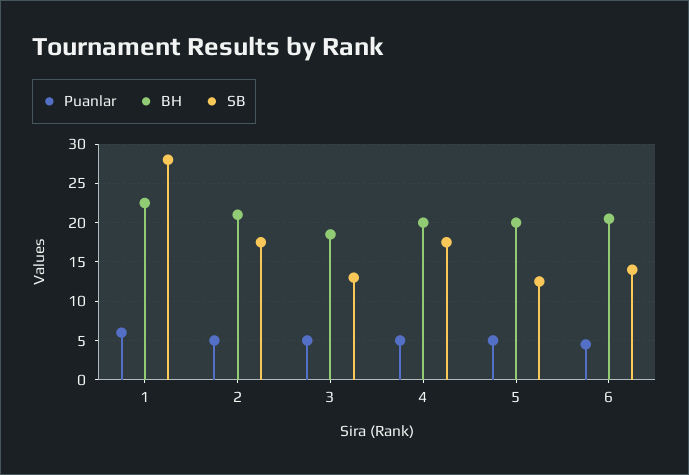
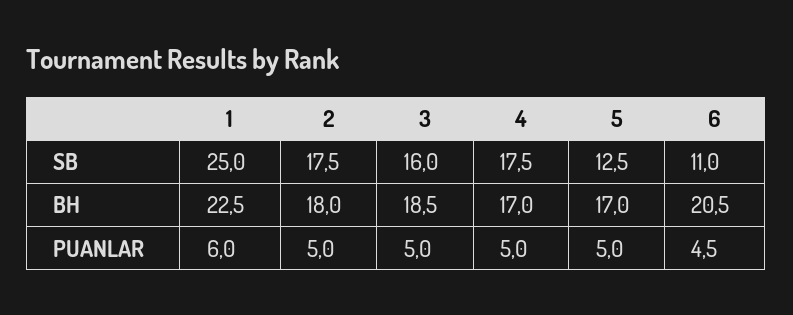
  {
    "Puanlar": {
      "1": 6,
      "2": 5,
      "3": 5,
      "4": 5,
      "5": 5,
      "6": 4.5
    },
    "BH": {
      "1": 22.5,
-     "2": 21,
+     "2": 18,
      "3": 18.5,
-     "4": 20,
+     "4": 17,
-     "5": 20,
+     "5": 17,
      "6": 20.5
    },
    "SB": {
-     "1": 28,
+     "1": 25,
      "2": 17.5,
-     "3": 13,
+     "3": 16,
      "4": 17.5,
      "5": 12.5,
-     "6": 14
+     "6": 11
    }
  }

